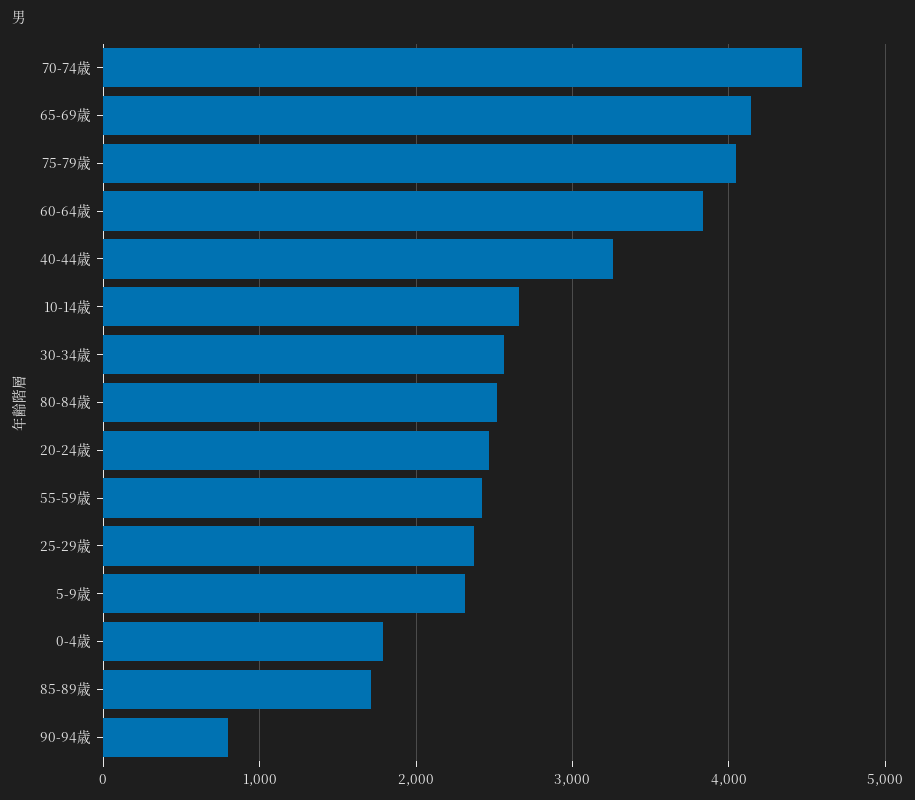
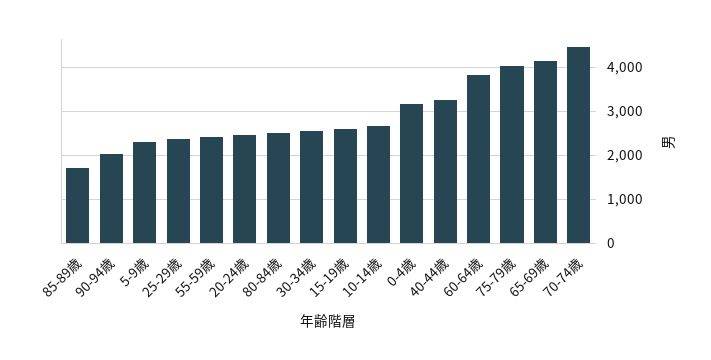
  {
    "70-74歳": 4500,
    "65-69歳": 4100,
    "75-79歳": 4000,
    "60-64歳": 3800,
    "40-44歳": 3300,
    "10-14歳": 2700,
    "30-34歳": 2600,
    "80-84歳": 2500,
    "20-24歳": 2500,
    "55-59歳": 2400,
    "25-29歳": 2400,
    "5-9歳": 2300,
-   "0-4歳": 1800,
+   "0-4歳": 3200,
    "85-89歳": 1700,
-   "90-94歳": 800
+   "90-94歳": 2000,
+   "15-19歳": 2600
  }

